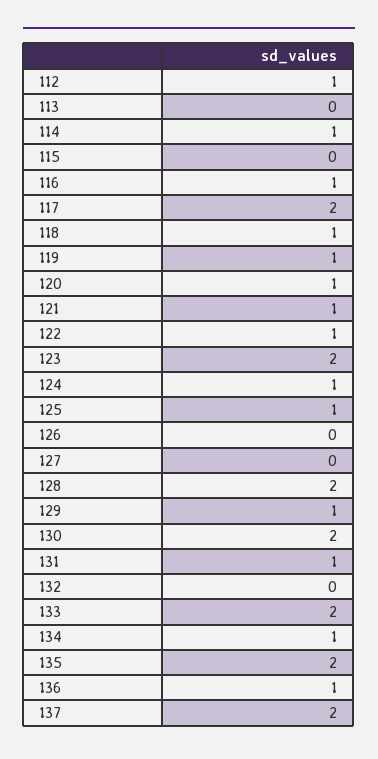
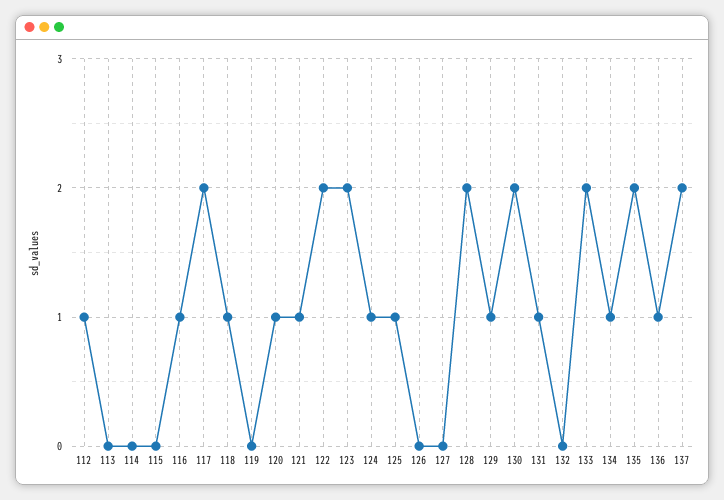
  {
    "112": 1,
    "113": 0,
-   "114": 1,
+   "114": 0,
    "115": 0,
    "116": 1,
    "117": 2,
    "118": 1,
-   "119": 1,
+   "119": 0,
    "120": 1,
    "121": 1,
-   "122": 1,
+   "122": 2,
    "123": 2,
    "124": 1,
    "125": 1,
    "126": 0,
    "127": 0,
    "128": 2,
    "129": 1,
    "130": 2,
    "131": 1,
    "132": 0,
    "133": 2,
    "134": 1,
    "135": 2,
    "136": 1,
    "137": 2
  }

